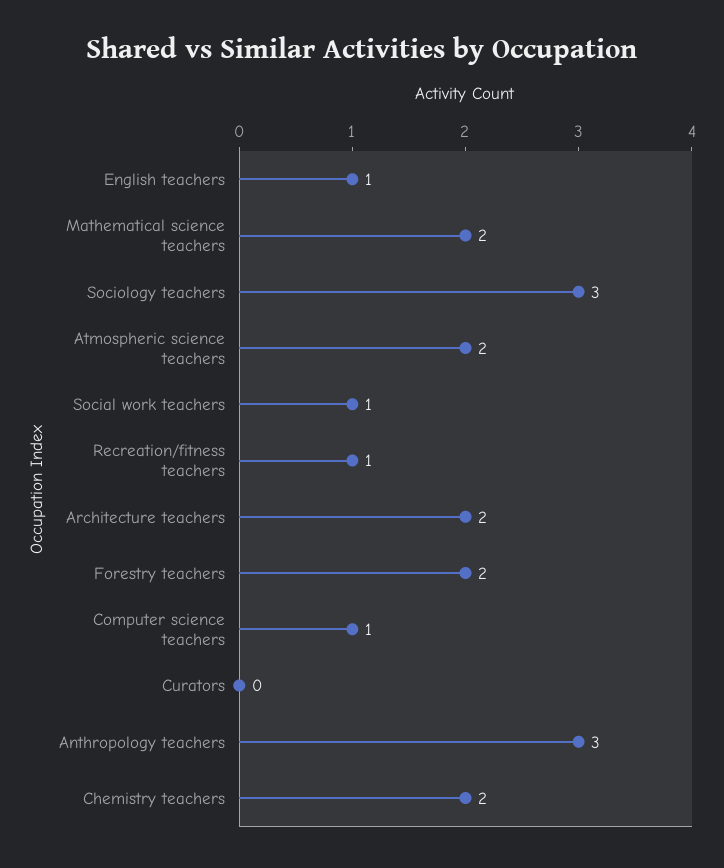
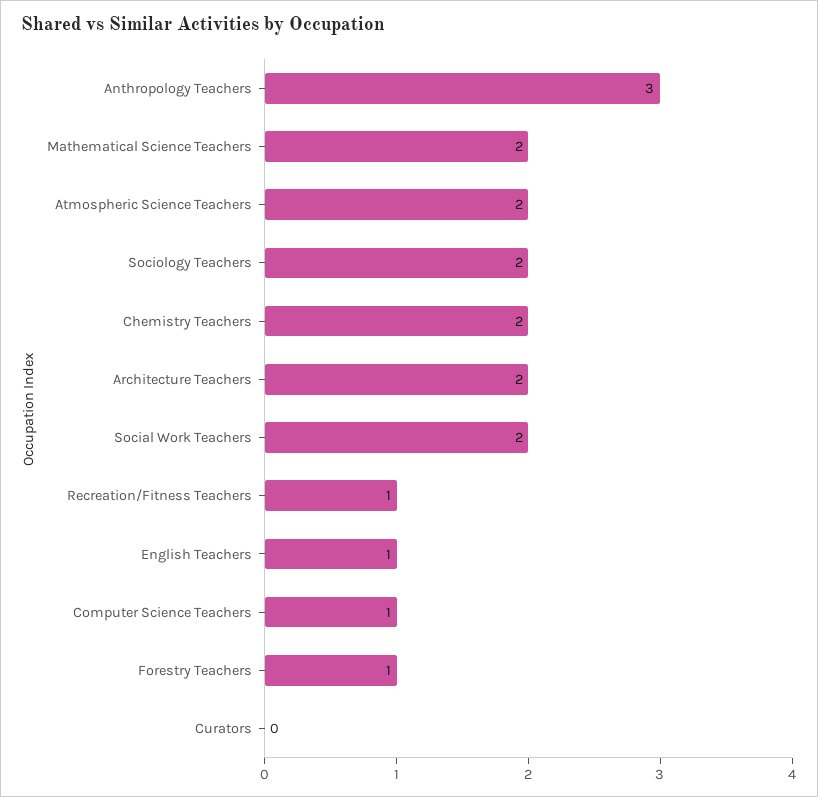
  {
    "English teachers": 1,
    "Mathematical science teachers": 2,
-   "Sociology teachers": 3,
+   "Sociology teachers": 2,
    "Atmospheric science teachers": 2,
-   "Social work teachers": 1,
+   "Social work teachers": 2,
    "Recreation/fitness teachers": 1,
    "Architecture teachers": 2,
-   "Forestry teachers": 2,
+   "Forestry teachers": 1,
    "Computer science teachers": 1,
    "Curators": 0,
    "Anthropology teachers": 3,
    "Chemistry teachers": 2
  }

